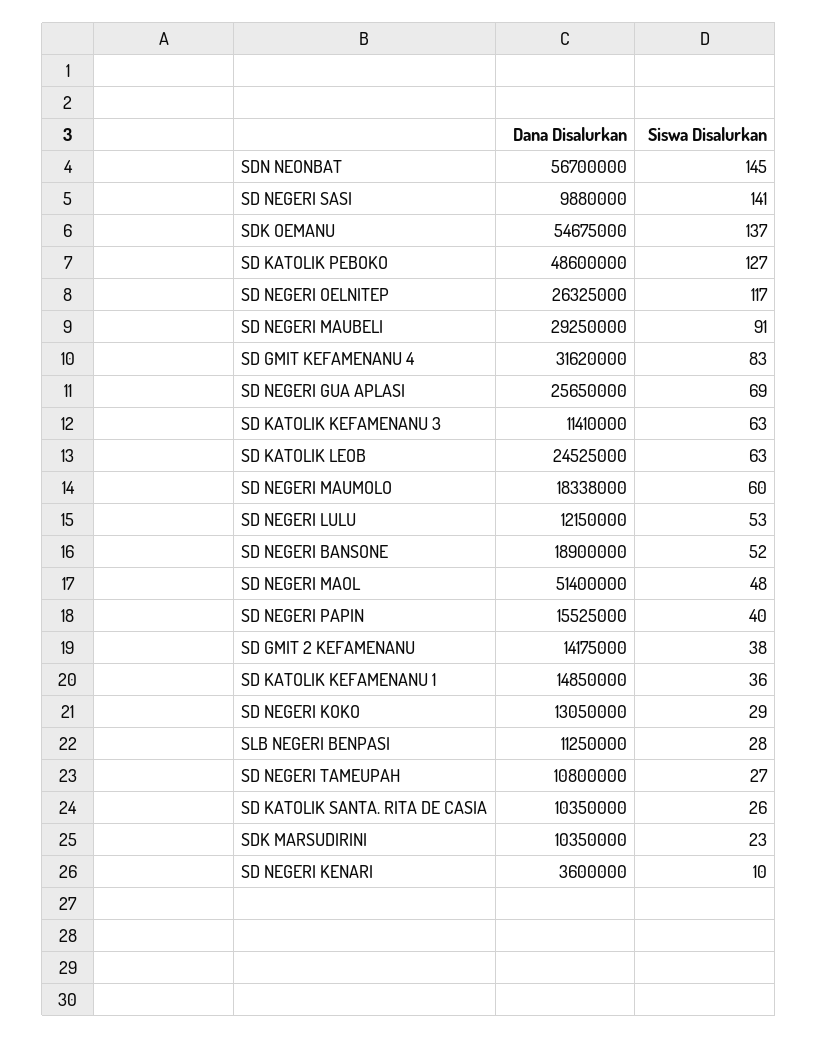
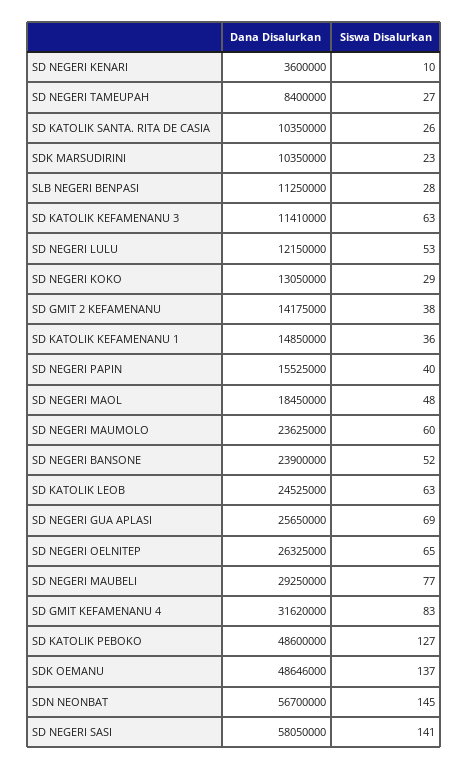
  {
    "Dana Disalurkan": {
      "SDN NEONBAT": 56700000,
-     "SD NEGERI SASI": 9880000,
+     "SD NEGERI SASI": 58050000,
-     "SDK OEMANU": 54675000,
+     "SDK OEMANU": 48646000,
      "SD KATOLIK PEBOKO": 48600000,
      "SD NEGERI OELNITEP": 26325000,
      "SD NEGERI MAUBELI": 29250000,
      "SD GMIT KEFAMENANU 4": 31620000,
      "SD NEGERI GUA APLASI": 25650000,
      "SD KATOLIK KEFAMENANU 3": 11410000,
      "SD KATOLIK LEOB": 24525000,
-     "SD NEGERI MAUMOLO": 18338000,
+     "SD NEGERI MAUMOLO": 23625000,
      "SD NEGERI LULU": 12150000,
-     "SD NEGERI BANSONE": 18900000,
+     "SD NEGERI BANSONE": 23900000,
-     "SD NEGERI MAOL": 51400000,
+     "SD NEGERI MAOL": 18450000,
      "SD NEGERI PAPIN": 15525000,
      "SD GMIT 2 KEFAMENANU": 14175000,
      "SD KATOLIK KEFAMENANU 1": 14850000,
      "SD NEGERI KOKO": 13050000,
      "SLB NEGERI BENPASI": 11250000,
-     "SD NEGERI TAMEUPAH": 10800000,
+     "SD NEGERI TAMEUPAH": 8400000,
      "SD KATOLIK SANTA. RITA DE CASIA": 10350000,
      "SDK MARSUDIRINI": 10350000,
      "SD NEGERI KENARI": 3600000
    },
    "Siswa Disalurkan": {
      "SDN NEONBAT": 145,
      "SD NEGERI SASI": 141,
      "SDK OEMANU": 137,
      "SD KATOLIK PEBOKO": 127,
-     "SD NEGERI OELNITEP": 117,
+     "SD NEGERI OELNITEP": 65,
-     "SD NEGERI MAUBELI": 91,
+     "SD NEGERI MAUBELI": 77,
      "SD GMIT KEFAMENANU 4": 83,
      "SD NEGERI GUA APLASI": 69,
      "SD KATOLIK KEFAMENANU 3": 63,
      "SD KATOLIK LEOB": 63,
      "SD NEGERI MAUMOLO": 60,
      "SD NEGERI LULU": 53,
      "SD NEGERI BANSONE": 52,
      "SD NEGERI MAOL": 48,
      "SD NEGERI PAPIN": 40,
      "SD GMIT 2 KEFAMENANU": 38,
      "SD KATOLIK KEFAMENANU 1": 36,
      "SD NEGERI KOKO": 29,
      "SLB NEGERI BENPASI": 28,
      "SD NEGERI TAMEUPAH": 27,
      "SD KATOLIK SANTA. RITA DE CASIA": 26,
      "SDK MARSUDIRINI": 23,
      "SD NEGERI KENARI": 10
    }
  }

